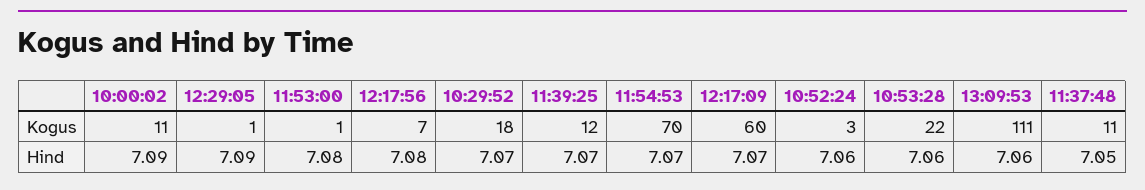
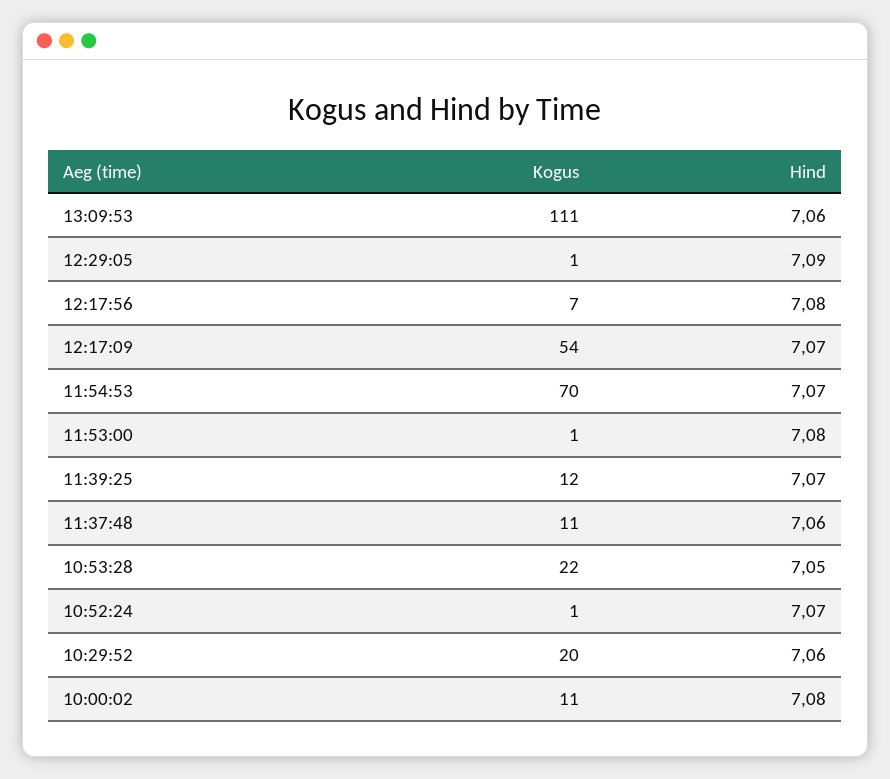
  {
    "10:00:02": {
      "Kogus": 11,
-     "Hind": 7.09
+     "Hind": 7.08
    },
    "12:29:05": {
      "Kogus": 1,
      "Hind": 7.09
    },
    "11:53:00": {
      "Kogus": 1,
      "Hind": 7.08
    },
    "12:17:56": {
      "Kogus": 7,
      "Hind": 7.08
    },
    "10:29:52": {
-     "Kogus": 18,
+     "Kogus": 20,
-     "Hind": 7.07
+     "Hind": 7.06
    },
    "11:39:25": {
      "Kogus": 12,
      "Hind": 7.07
    },
    "11:54:53": {
      "Kogus": 70,
      "Hind": 7.07
    },
    "12:17:09": {
-     "Kogus": 60,
+     "Kogus": 54,
      "Hind": 7.07
    },
    "10:52:24": {
-     "Kogus": 3,
+     "Kogus": 1,
-     "Hind": 7.06
+     "Hind": 7.07
    },
    "10:53:28": {
      "Kogus": 22,
-     "Hind": 7.06
+     "Hind": 7.05
    },
    "13:09:53": {
      "Kogus": 111,
      "Hind": 7.06
    },
    "11:37:48": {
      "Kogus": 11,
-     "Hind": 7.05
+     "Hind": 7.06
    }
  }

